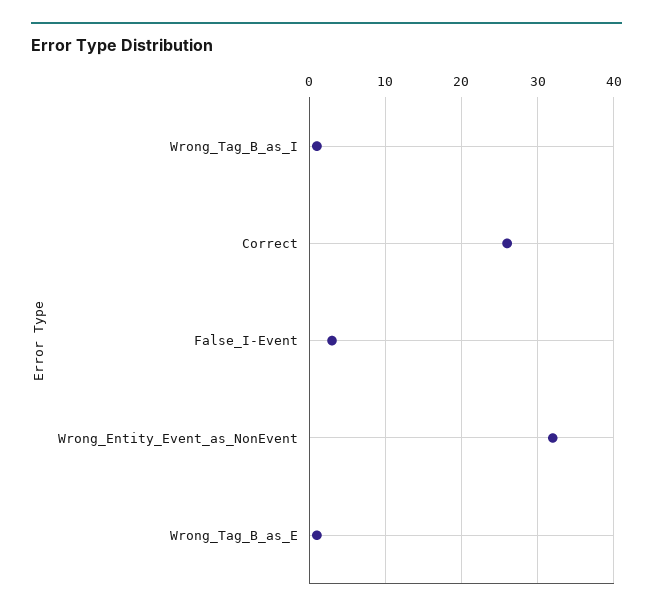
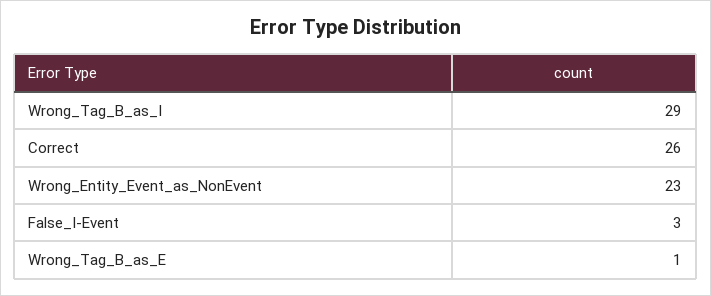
  {
-   "Wrong_Tag_B_as_I": 1,
+   "Wrong_Tag_B_as_I": 29,
    "Correct": 26,
    "False_I-Event": 3,
-   "Wrong_Entity_Event_as_NonEvent": 32,
+   "Wrong_Entity_Event_as_NonEvent": 23,
    "Wrong_Tag_B_as_E": 1
  }

